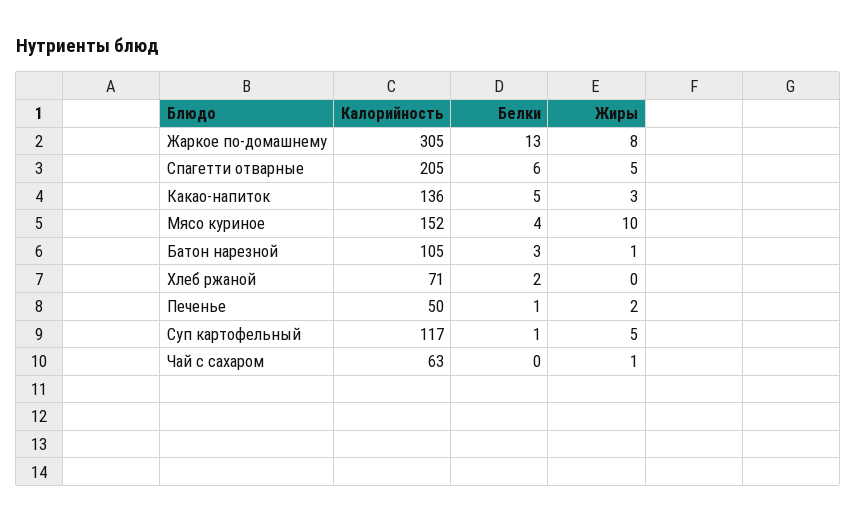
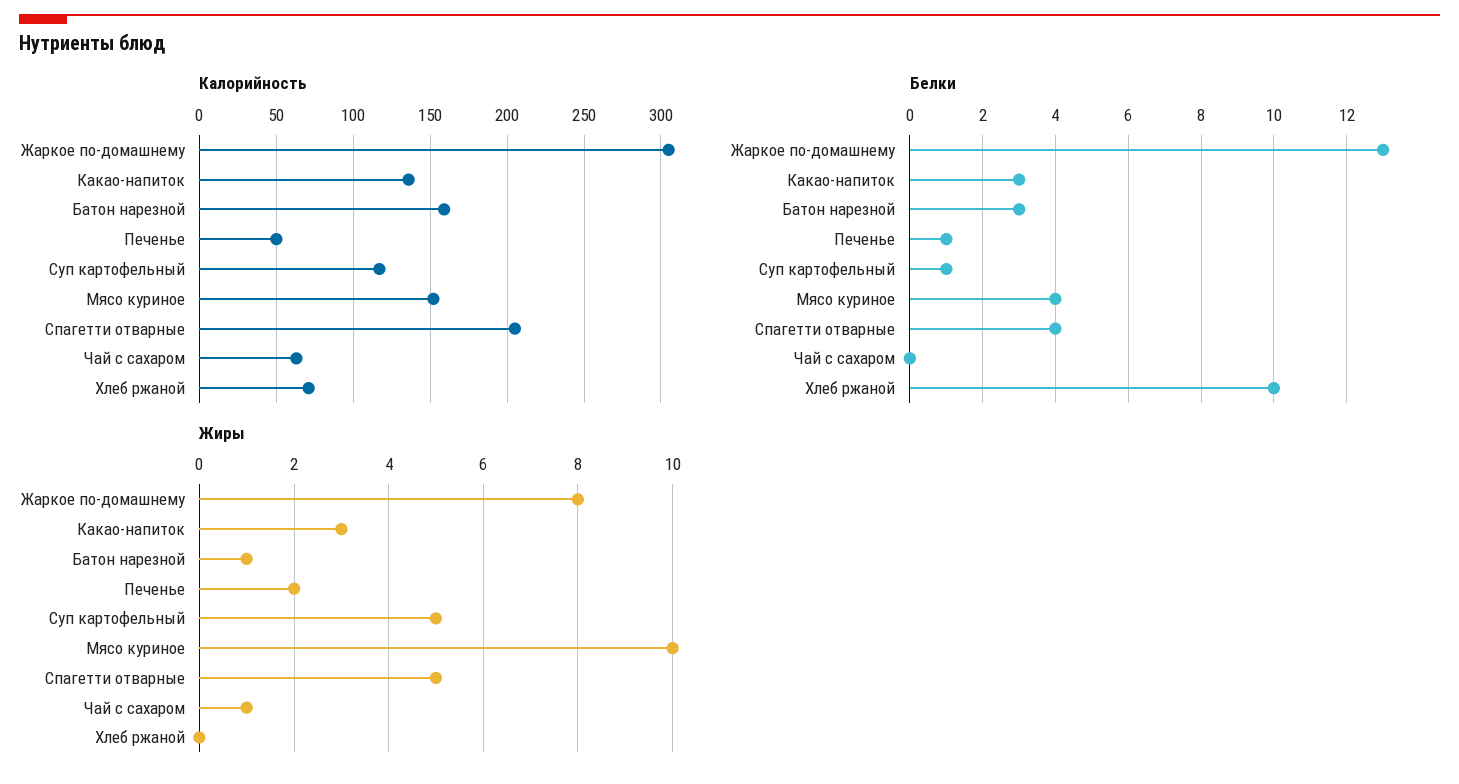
  {
    "Калорийность": {
      "Жаркое по-домашнему": 305,
      "Спагетти отварные": 205,
      "Какао-напиток": 136,
      "Мясо куриное": 152,
-     "Батон нарезной": 105,
+     "Батон нарезной": 160,
      "Хлеб ржаной": 71,
      "Печенье": 50,
      "Суп картофельный": 117,
      "Чай с сахаром": 63
    },
    "Белки": {
      "Жаркое по-домашнему": 13,
-     "Спагетти отварные": 6,
+     "Спагетти отварные": 4,
-     "Какао-напиток": 5,
+     "Какао-напиток": 3,
      "Мясо куриное": 4,
      "Батон нарезной": 3,
-     "Хлеб ржаной": 2,
+     "Хлеб ржаной": 10,
      "Печенье": 1,
      "Суп картофельный": 1,
      "Чай с сахаром": 0
    },
    "Жиры": {
      "Жаркое по-домашнему": 8,
      "Спагетти отварные": 5,
      "Какао-напиток": 3,
      "Мясо куриное": 10,
      "Батон нарезной": 1,
      "Хлеб ржаной": 0,
      "Печенье": 2,
      "Суп картофельный": 5,
      "Чай с сахаром": 1
    }
  }

